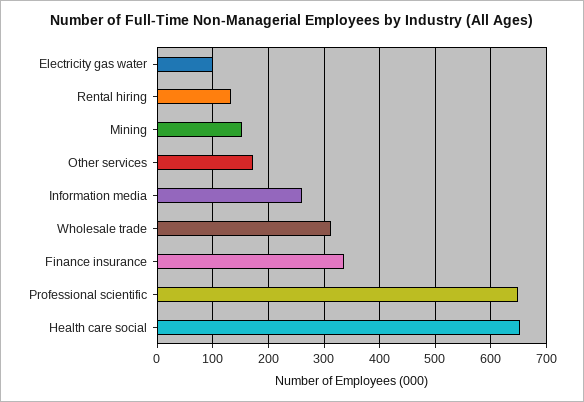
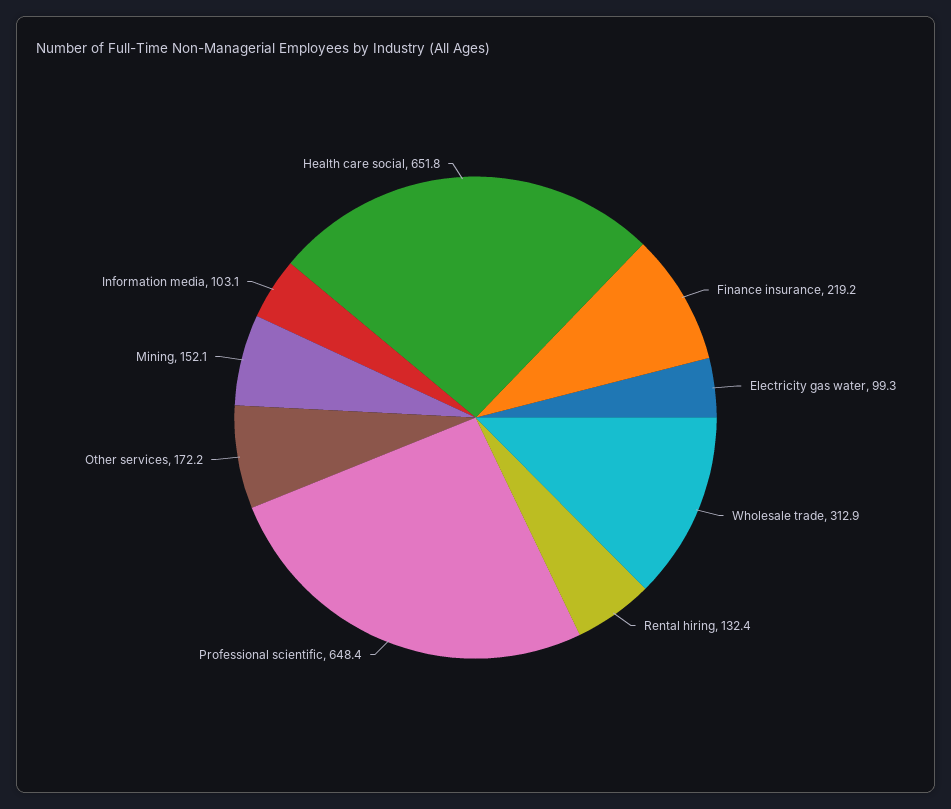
  {
    "Electricity gas water": 99.3,
    "Rental hiring": 132.4,
    "Mining": 152.1,
    "Other services": 172.2,
-   "Information media": 260,
+   "Information media": 103.1,
    "Wholesale trade": 312.9,
-   "Finance insurance": 340,
+   "Finance insurance": 219.2,
    "Professional scientific": 648.4,
    "Health care social": 651.8
  }

